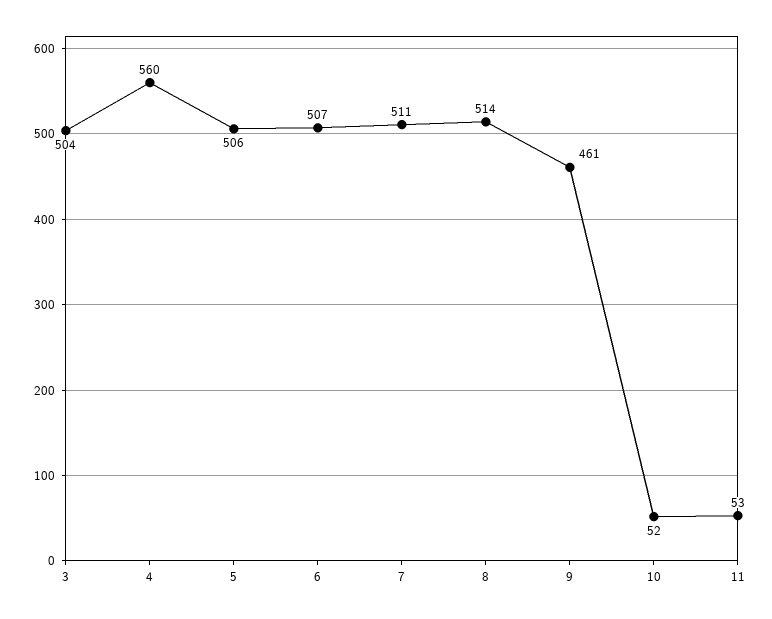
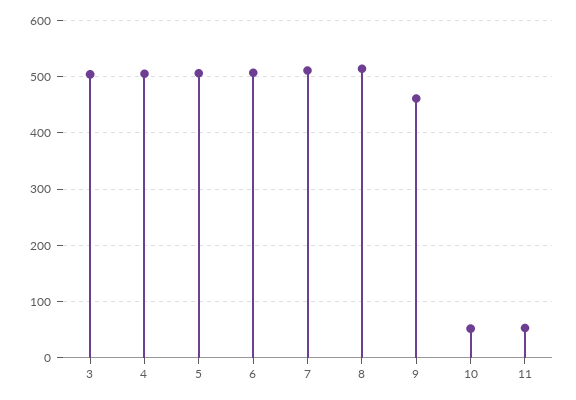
  {
    "3": 504,
-   "4": 560,
+   "4": 500,
    "5": 506,
    "6": 507,
    "7": 511,
    "8": 514,
    "9": 461,
    "10": 52,
    "11": 53
  }

